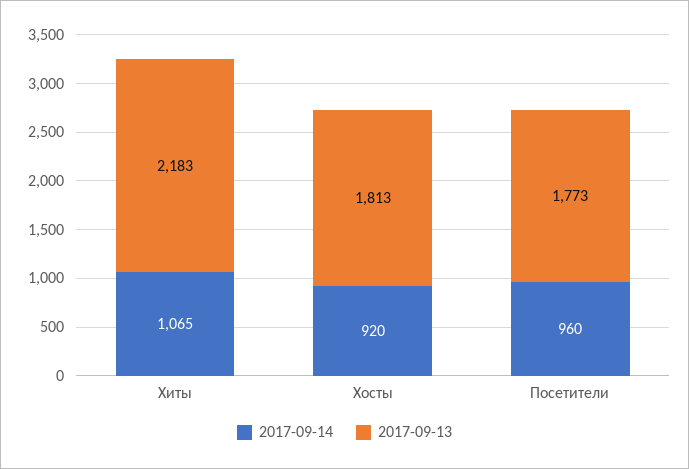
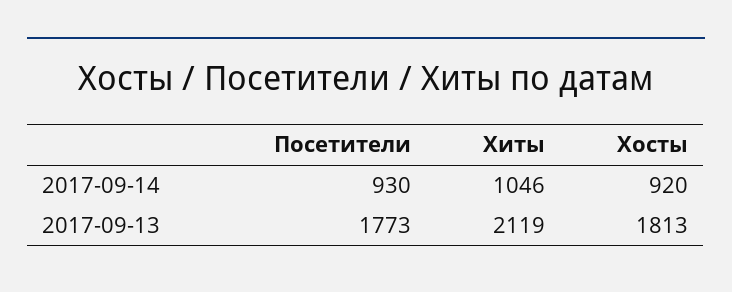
  {
    "2017-09-14": {
-     "Хиты": 1065,
+     "Хиты": 1046,
      "Хосты": 920,
-     "Посетители": 960
+     "Посетители": 930
    },
    "2017-09-13": {
-     "Хиты": 2183,
+     "Хиты": 2119,
      "Хосты": 1813,
      "Посетители": 1773
    }
  }

